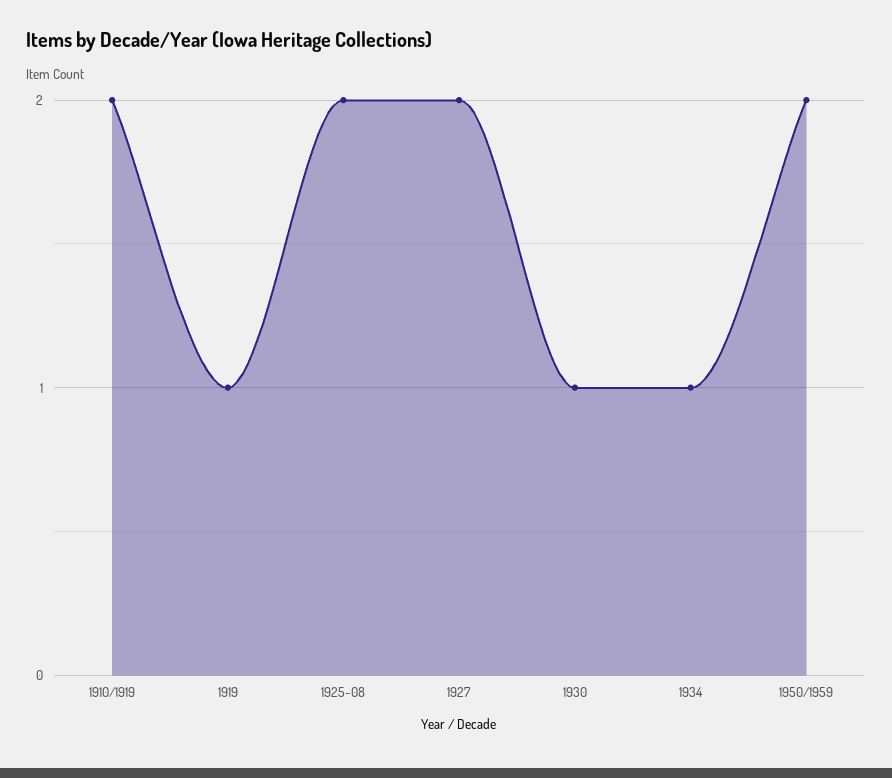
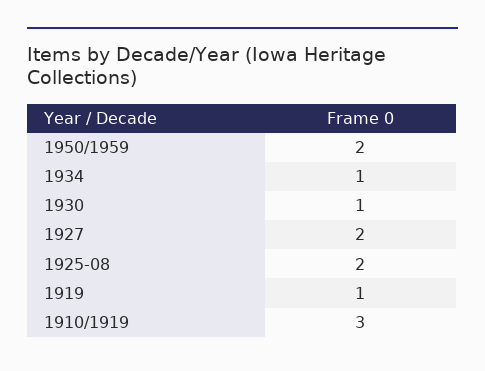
  {
-   "1910/1919": 2,
+   "1910/1919": 3,
    "1919": 1,
    "1925-08": 2,
    "1927": 2,
    "1930": 1,
    "1934": 1,
    "1950/1959": 2
  }

